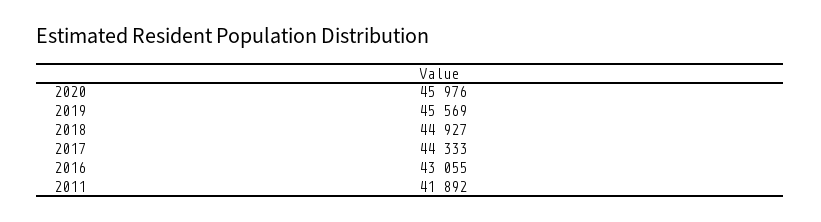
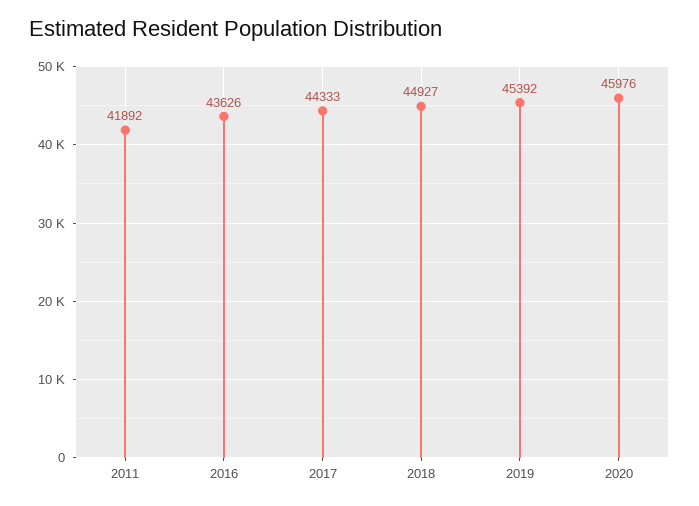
  {
    "2020": 45976,
-   "2019": 45569,
+   "2019": 45392,
    "2018": 44927,
    "2017": 44333,
-   "2016": 43055,
+   "2016": 43626,
    "2011": 41892
  }

